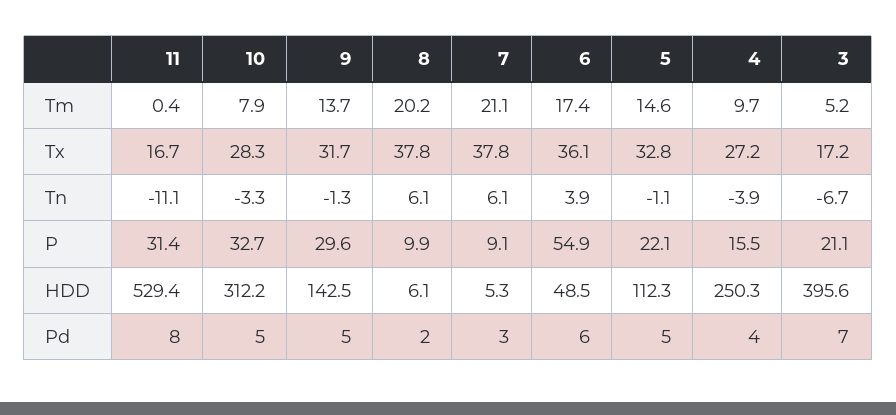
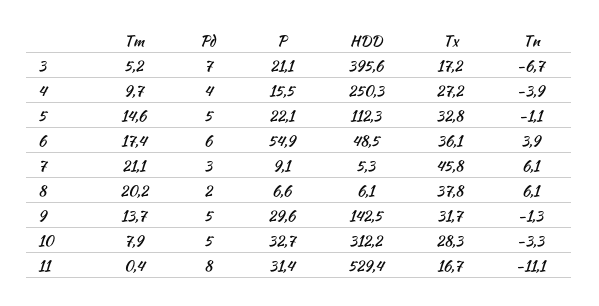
  {
    "11": {
      "Tm": 0.4,
      "Tx": 16.7,
      "Tn": -11.1,
      "P": 31.4,
      "HDD": 529.4,
      "Pd": 8
    },
    "10": {
      "Tm": 7.9,
      "Tx": 28.3,
      "Tn": -3.3,
      "P": 32.7,
      "HDD": 312.2,
      "Pd": 5
    },
    "9": {
      "Tm": 13.7,
      "Tx": 31.7,
      "Tn": -1.3,
      "P": 29.6,
      "HDD": 142.5,
      "Pd": 5
    },
    "8": {
      "Tm": 20.2,
      "Tx": 37.8,
      "Tn": 6.1,
-     "P": 9.9,
+     "P": 6.6,
      "HDD": 6.1,
      "Pd": 2
    },
    "7": {
      "Tm": 21.1,
-     "Tx": 37.8,
+     "Tx": 45.8,
      "Tn": 6.1,
      "P": 9.1,
      "HDD": 5.3,
      "Pd": 3
    },
    "6": {
      "Tm": 17.4,
      "Tx": 36.1,
      "Tn": 3.9,
      "P": 54.9,
      "HDD": 48.5,
      "Pd": 6
    },
    "5": {
      "Tm": 14.6,
      "Tx": 32.8,
      "Tn": -1.1,
      "P": 22.1,
      "HDD": 112.3,
      "Pd": 5
    },
    "4": {
      "Tm": 9.7,
      "Tx": 27.2,
      "Tn": -3.9,
      "P": 15.5,
      "HDD": 250.3,
      "Pd": 4
    },
    "3": {
      "Tm": 5.2,
      "Tx": 17.2,
      "Tn": -6.7,
      "P": 21.1,
      "HDD": 395.6,
      "Pd": 7
    }
  }

